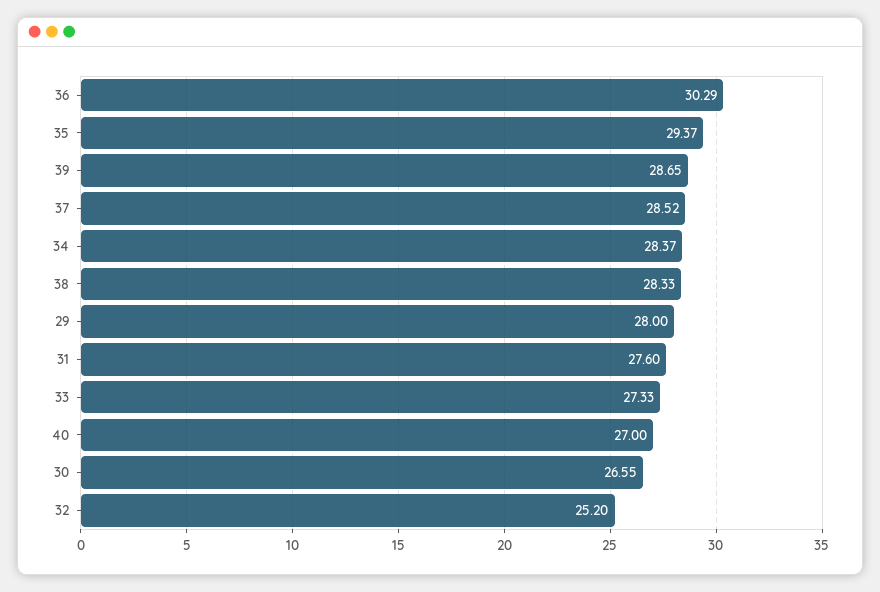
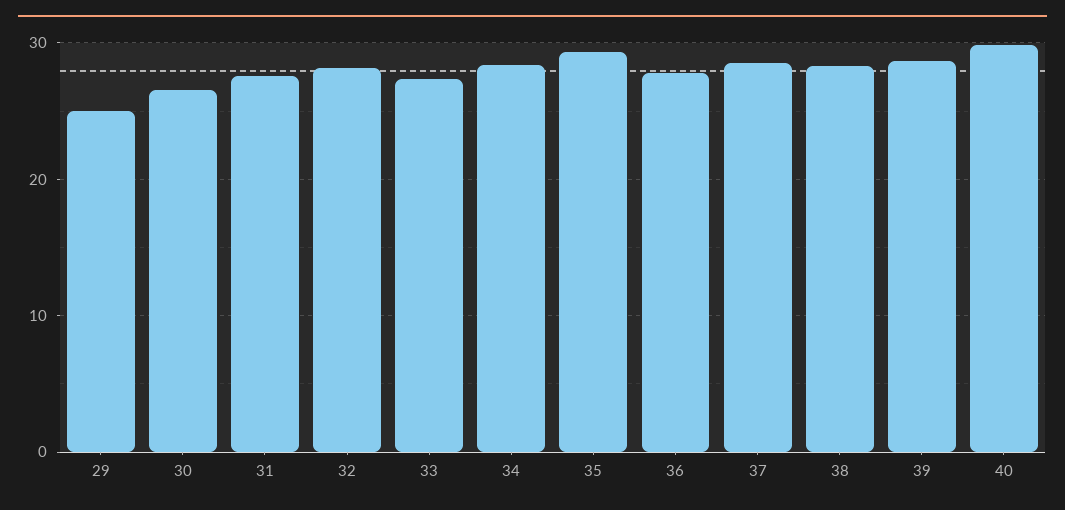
  {
-   "36": 30.29,
+   "36": 28,
    "35": 29.37,
    "39": 28.65,
    "37": 28.52,
    "34": 28.37,
    "38": 28.33,
-   "29": 28,
+   "29": 25,
    "31": 27.6,
    "33": 27.33,
-   "40": 27,
+   "40": 30,
    "30": 26.55,
-   "32": 25.2
+   "32": 28
  }

